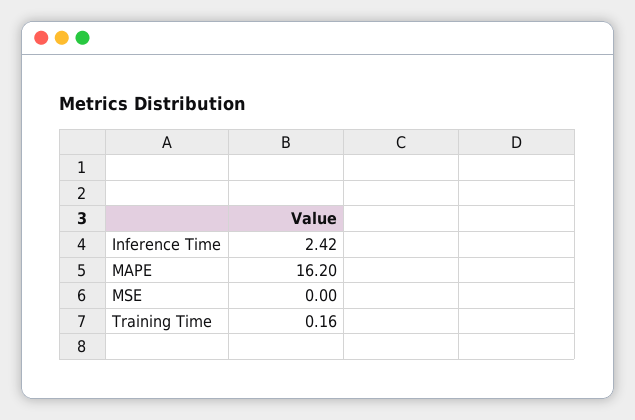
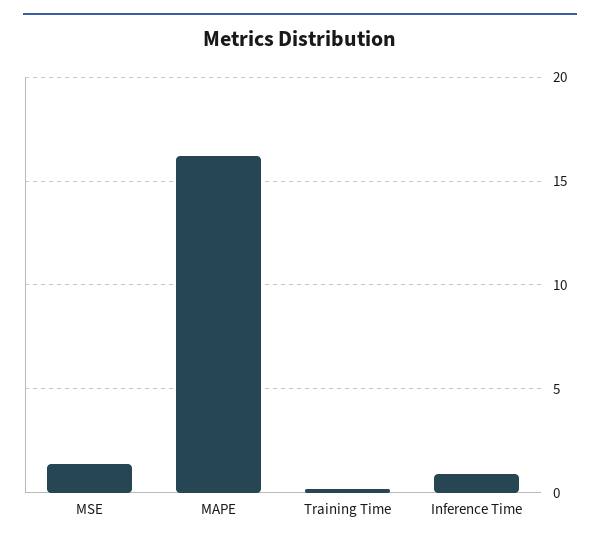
  {
-   "Inference Time": 2.42,
+   "Inference Time": 1,
    "MAPE": 16.2,
-   "MSE": 0,
+   "MSE": 1.5,
    "Training Time": 0.16
  }

